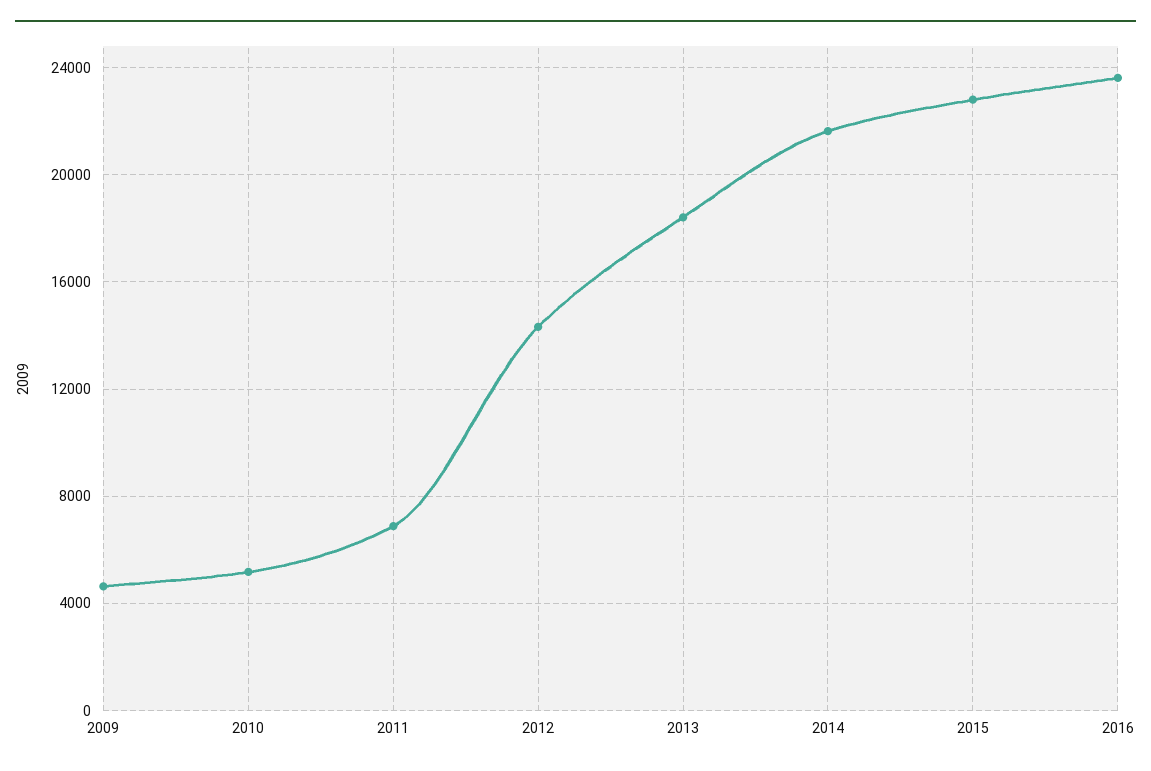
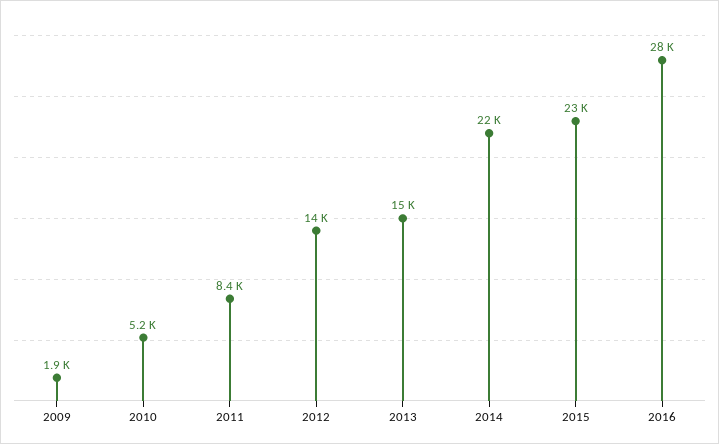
  {
-   "2009": 4500,
+   "2009": 1900,
    "2010": 5200,
-   "2011": 7000,
+   "2011": 8400,
    "2012": 14000,
-   "2013": 18500,
+   "2013": 15000,
    "2014": 22000,
    "2015": 23000,
-   "2016": 23500
+   "2016": 28000
  }

